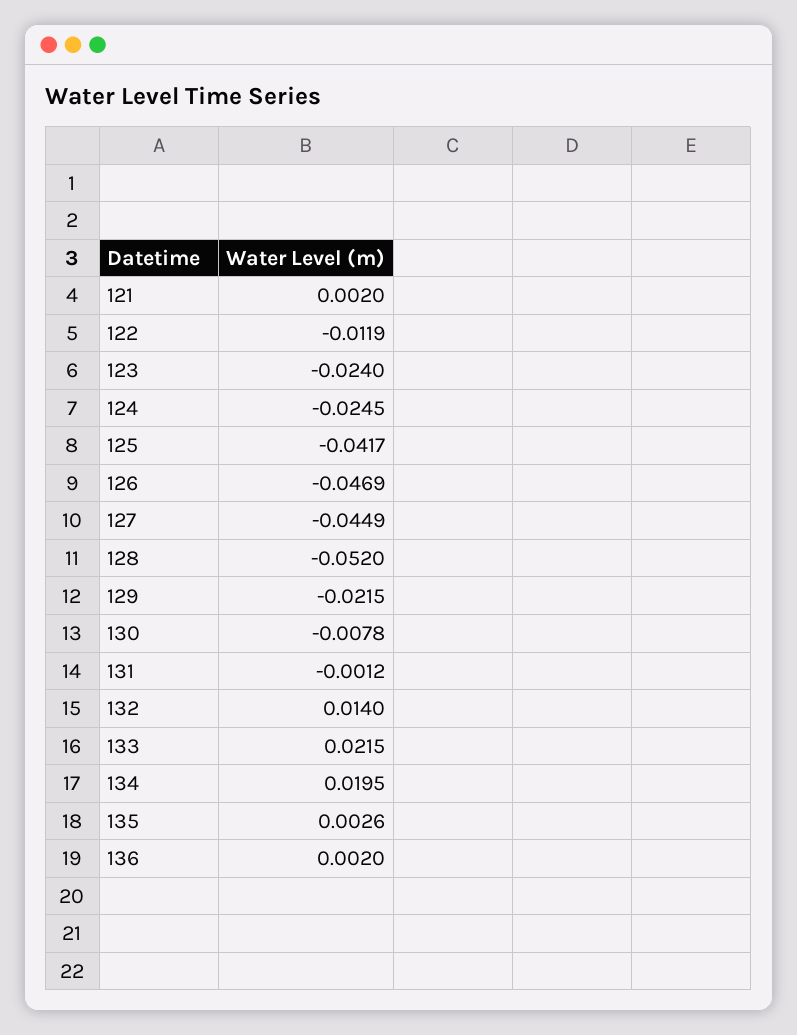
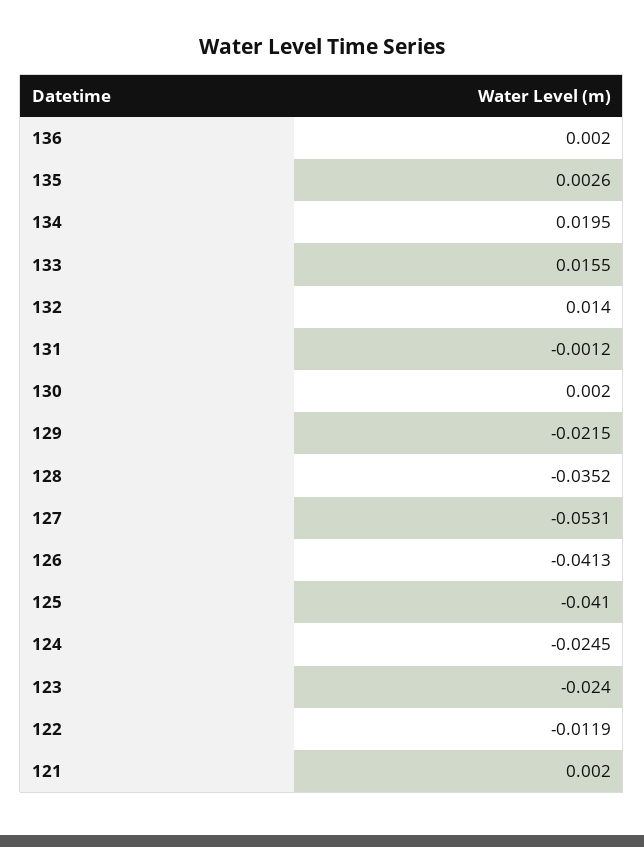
  {
    "121": 0.002,
    "122": -0.0119,
    "123": -0.024,
    "124": -0.0245,
-   "125": -0.0417,
+   "125": -0.041,
-   "126": -0.0469,
+   "126": -0.0413,
-   "127": -0.0449,
+   "127": -0.0531,
-   "128": -0.052,
+   "128": -0.0352,
    "129": -0.0215,
-   "130": -0.0078,
+   "130": 0.002,
    "131": -0.0012,
    "132": 0.014,
-   "133": 0.0215,
+   "133": 0.0155,
    "134": 0.0195,
    "135": 0.0026,
    "136": 0.002
  }

